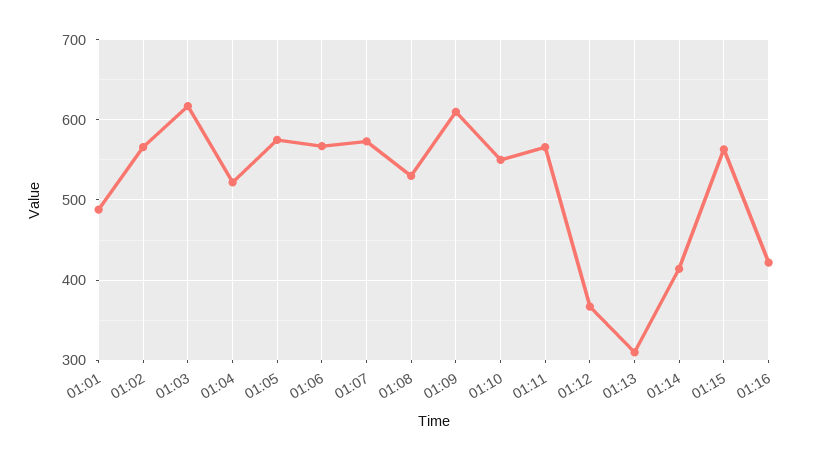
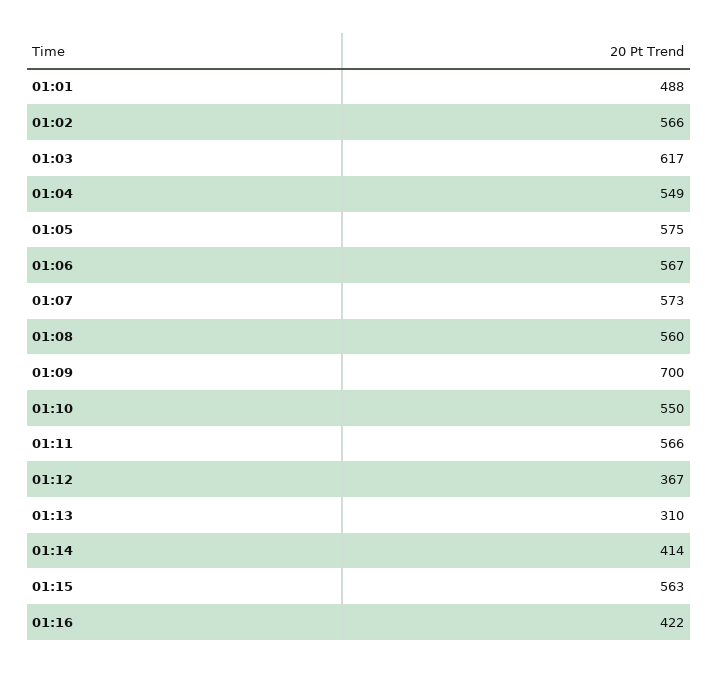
  {
    "01:01": 488,
    "01:02": 566,
    "01:03": 617,
-   "01:04": 520,
+   "01:04": 549,
    "01:05": 575,
    "01:06": 567,
    "01:07": 573,
-   "01:08": 530,
+   "01:08": 560,
-   "01:09": 610,
+   "01:09": 700,
    "01:10": 550,
    "01:11": 566,
    "01:12": 367,
    "01:13": 310,
    "01:14": 414,
    "01:15": 563,
    "01:16": 422
  }

